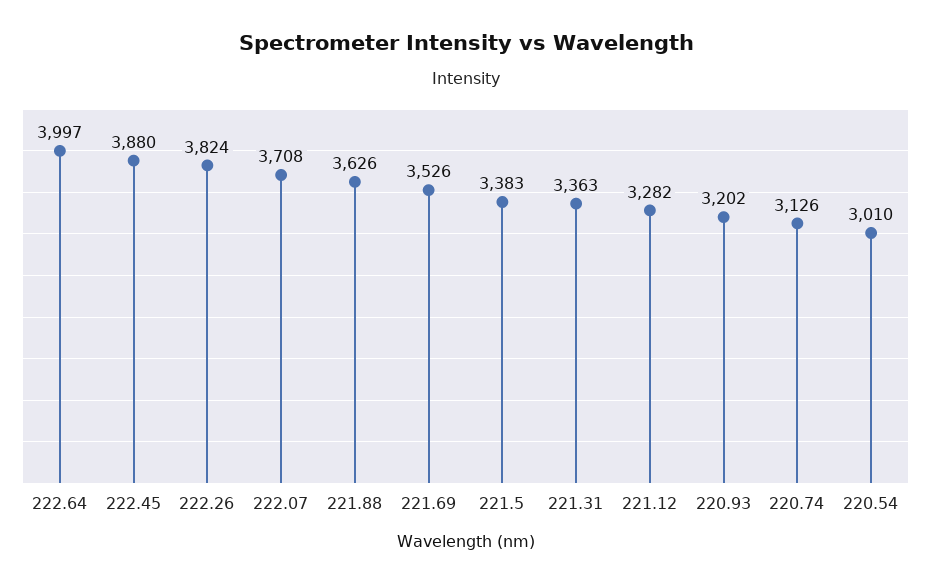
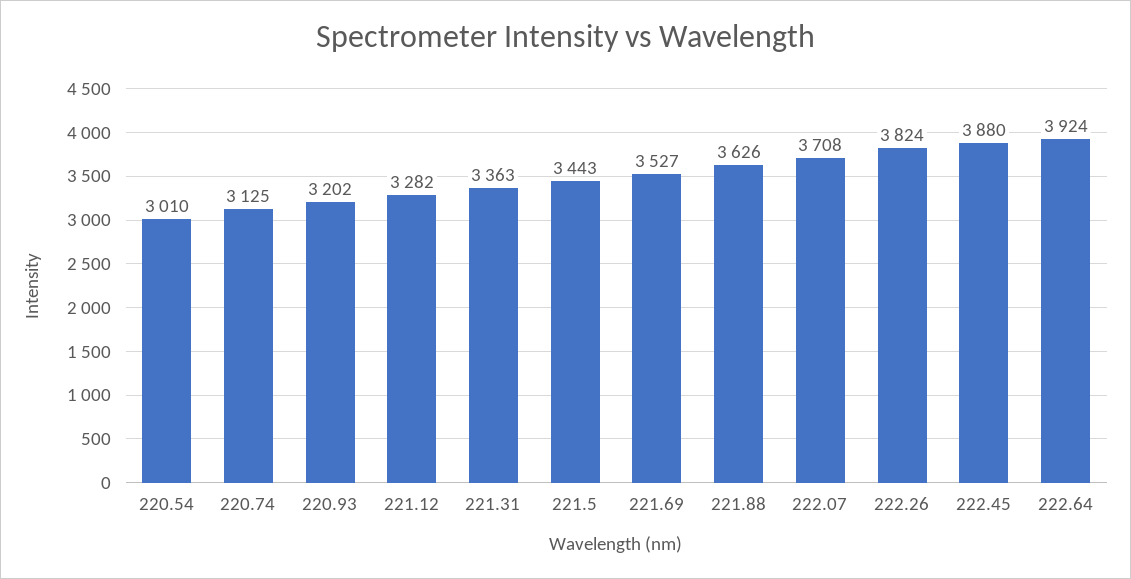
  {
-   "222.64": 3997,
+   "222.64": 3924,
    "222.45": 3880,
    "222.26": 3824,
    "222.07": 3708,
    "221.88": 3626,
-   "221.69": 3526,
+   "221.69": 3527,
-   "221.5": 3383,
+   "221.5": 3443,
    "221.31": 3363,
    "221.12": 3282,
    "220.93": 3202,
-   "220.74": 3126,
+   "220.74": 3125,
    "220.54": 3010
  }

